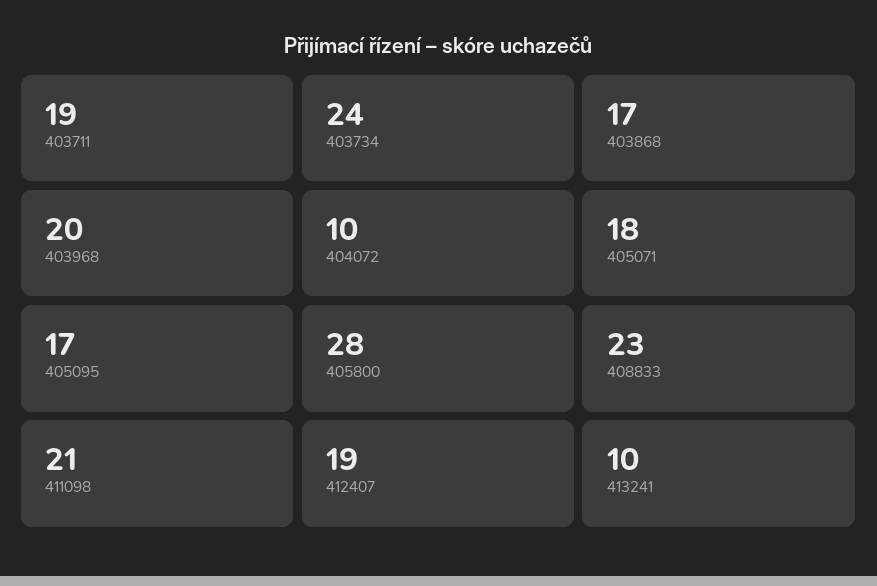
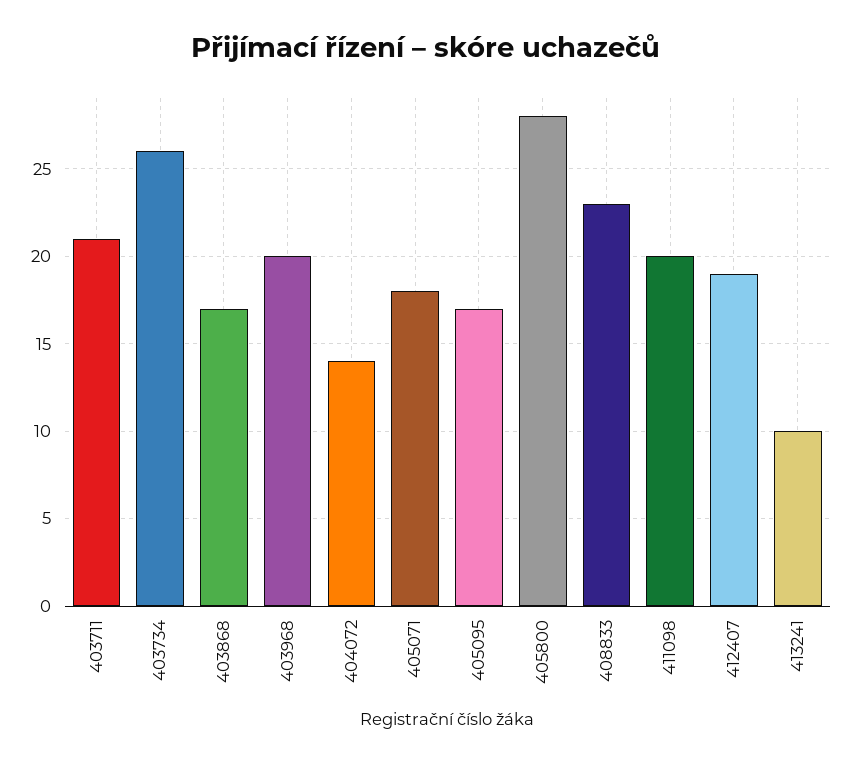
  {
-   "403711": 19,
+   "403711": 21,
-   "403734": 24,
+   "403734": 26,
    "403868": 17,
    "403968": 20,
-   "404072": 10,
+   "404072": 14,
    "405071": 18,
    "405095": 17,
    "405800": 28,
    "408833": 23,
-   "411098": 21,
+   "411098": 20,
    "412407": 19,
    "413241": 10
  }

